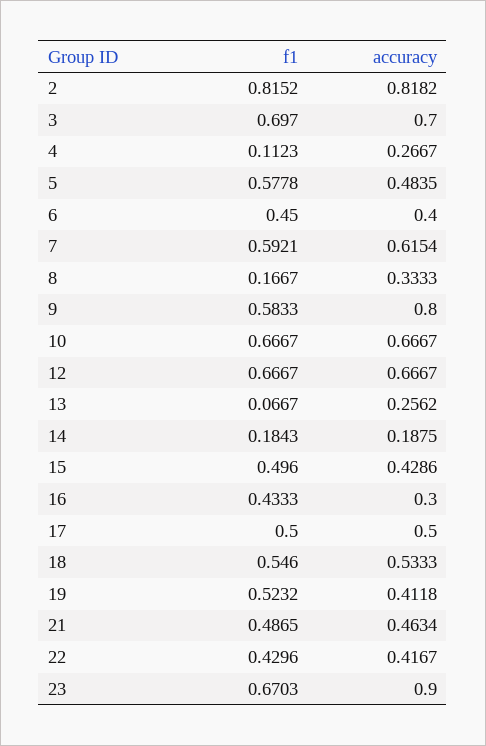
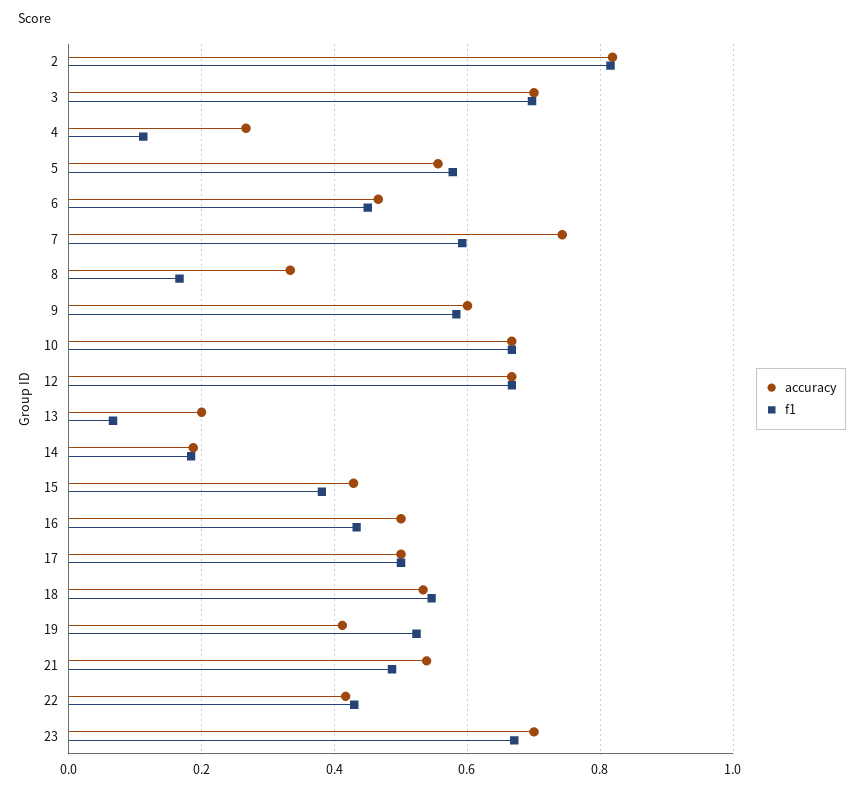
  {
    "f1": {
      "2": 0.8152,
      "3": 0.697,
      "4": 0.1123,
      "5": 0.5778,
      "6": 0.45,
      "7": 0.5921,
      "8": 0.1667,
      "9": 0.5833,
      "10": 0.6667,
      "12": 0.6667,
      "13": 0.0667,
      "14": 0.1843,
-     "15": 0.496,
+     "15": 0.38,
      "16": 0.4333,
      "17": 0.5,
      "18": 0.546,
      "19": 0.5232,
      "21": 0.4865,
      "22": 0.4296,
      "23": 0.6703
    },
    "accuracy": {
      "2": 0.8182,
      "3": 0.7,
      "4": 0.2667,
-     "5": 0.4835,
+     "5": 0.56,
-     "6": 0.4,
+     "6": 0.46,
-     "7": 0.6154,
+     "7": 0.74,
      "8": 0.3333,
-     "9": 0.8,
+     "9": 0.6,
      "10": 0.6667,
      "12": 0.6667,
-     "13": 0.2562,
+     "13": 0.2,
      "14": 0.1875,
      "15": 0.4286,
-     "16": 0.3,
+     "16": 0.5,
      "17": 0.5,
      "18": 0.5333,
      "19": 0.4118,
-     "21": 0.4634,
+     "21": 0.54,
      "22": 0.4167,
-     "23": 0.9
+     "23": 0.7
    }
  }

